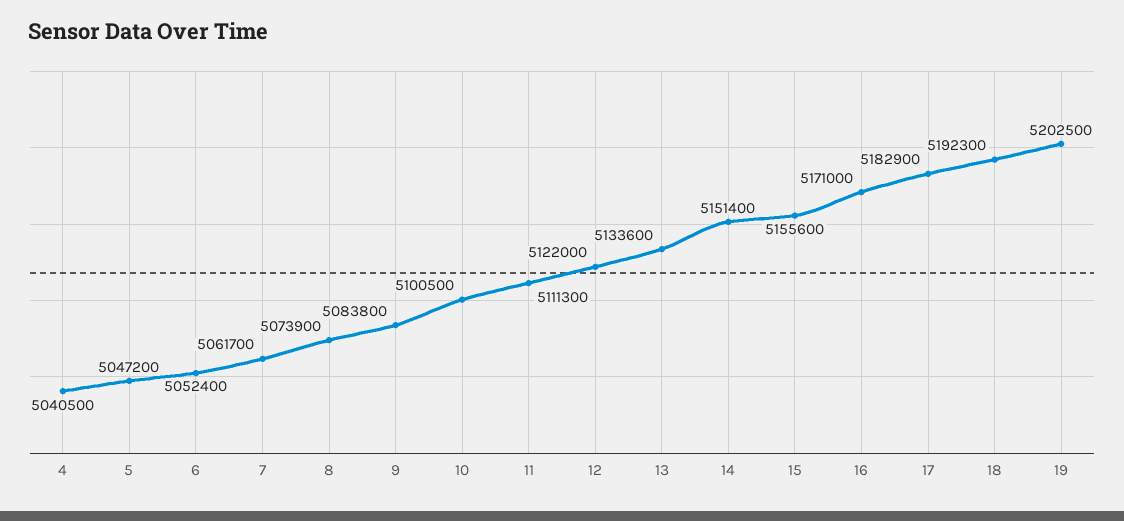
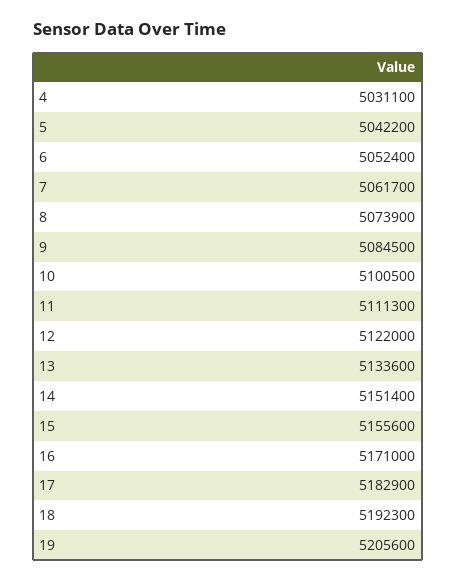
  {
-   "4": 5040500,
+   "4": 5031100,
-   "5": 5047200,
+   "5": 5042200,
    "6": 5052400,
    "7": 5061700,
    "8": 5073900,
-   "9": 5083800,
+   "9": 5084500,
    "10": 5100500,
    "11": 5111300,
    "12": 5122000,
    "13": 5133600,
    "14": 5151400,
    "15": 5155600,
    "16": 5171000,
    "17": 5182900,
    "18": 5192300,
-   "19": 5202500
+   "19": 5205600
  }

